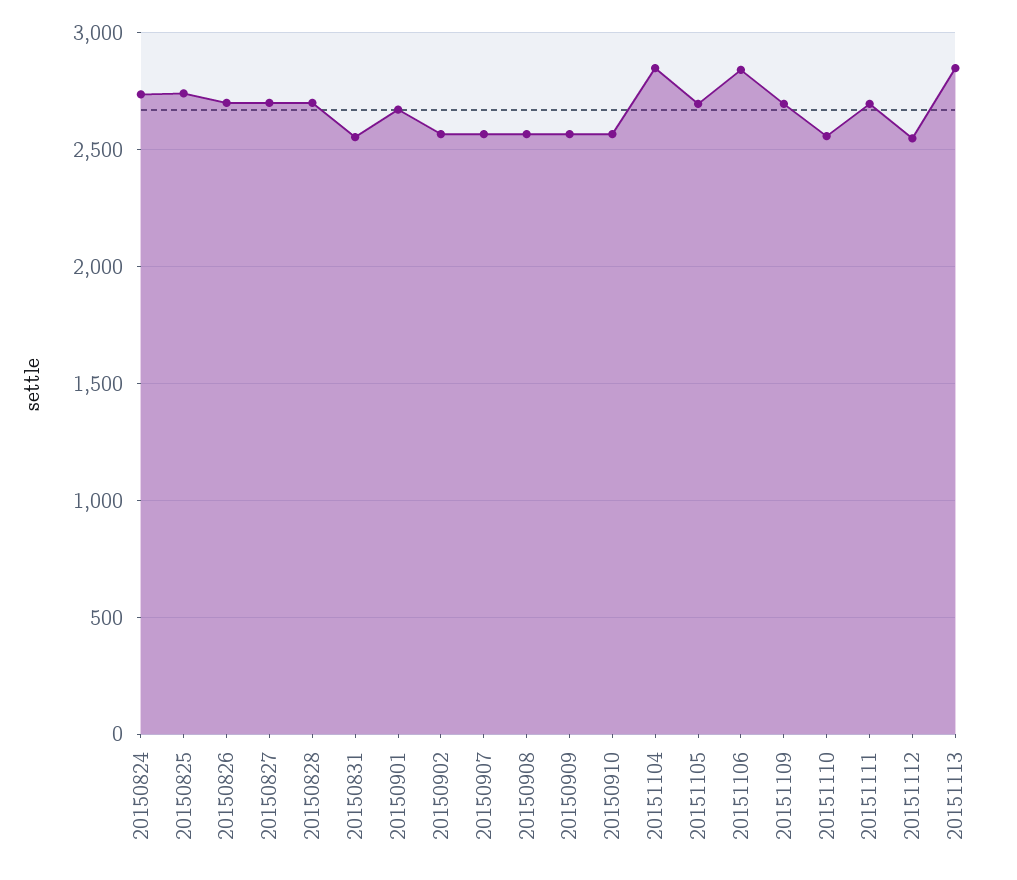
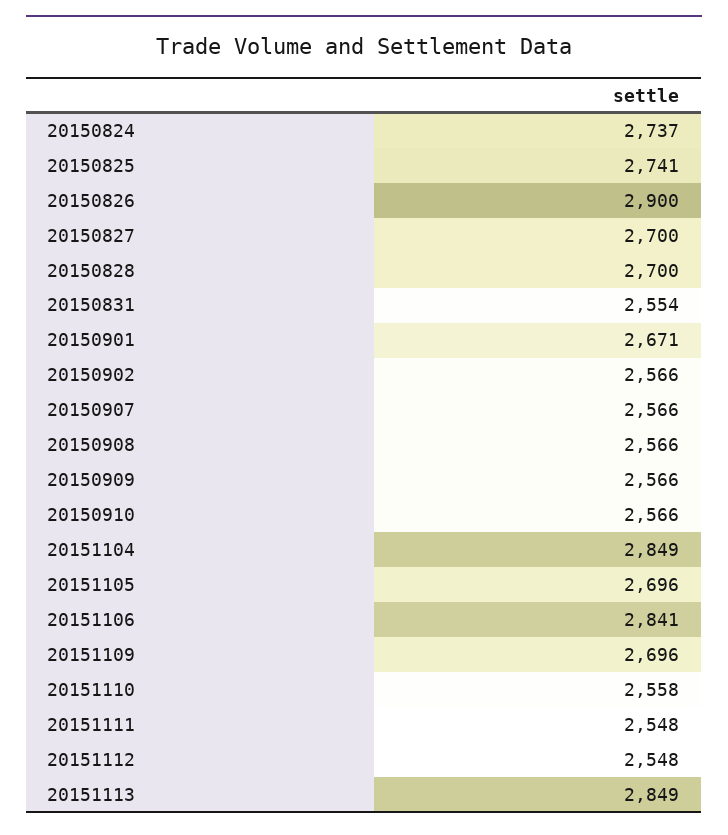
  {
    "20150824": 2737,
    "20150825": 2741,
-   "20150826": 2700,
+   "20150826": 2900,
    "20150827": 2700,
    "20150828": 2700,
    "20150831": 2554,
    "20150901": 2671,
    "20150902": 2566,
    "20150907": 2566,
    "20150908": 2566,
    "20150909": 2566,
    "20150910": 2566,
    "20151104": 2849,
    "20151105": 2696,
    "20151106": 2841,
    "20151109": 2696,
    "20151110": 2558,
-   "20151111": 2700,
+   "20151111": 2548,
    "20151112": 2548,
    "20151113": 2849
  }

